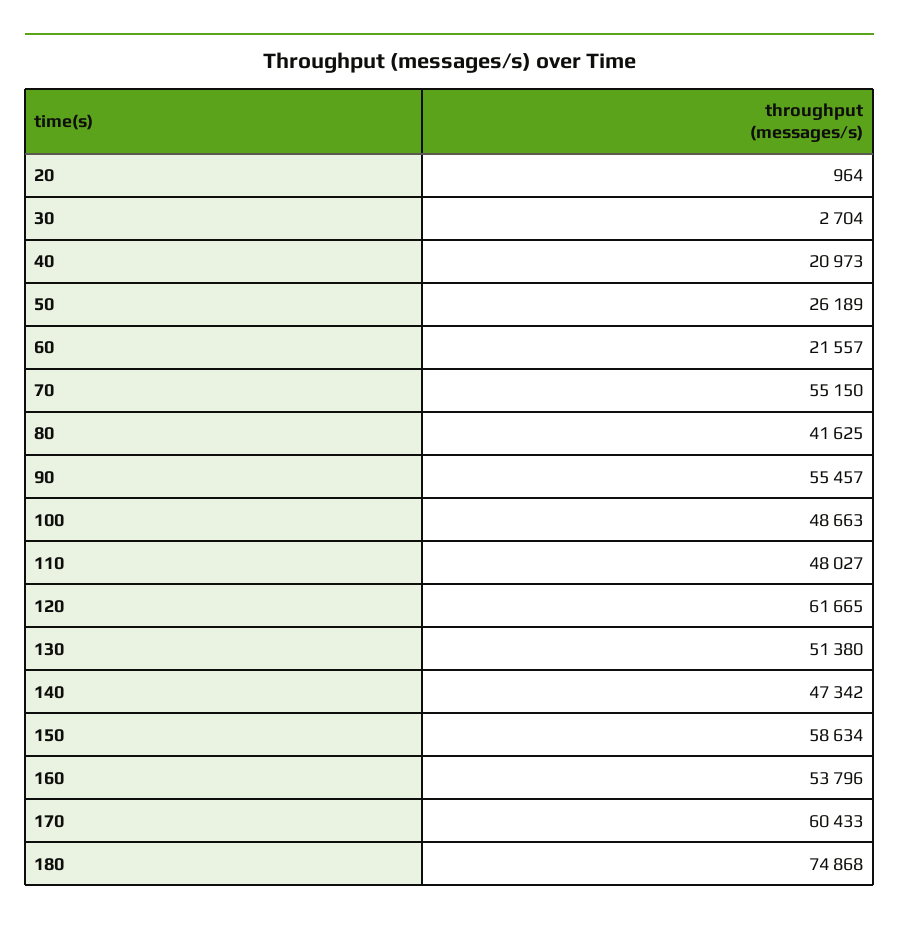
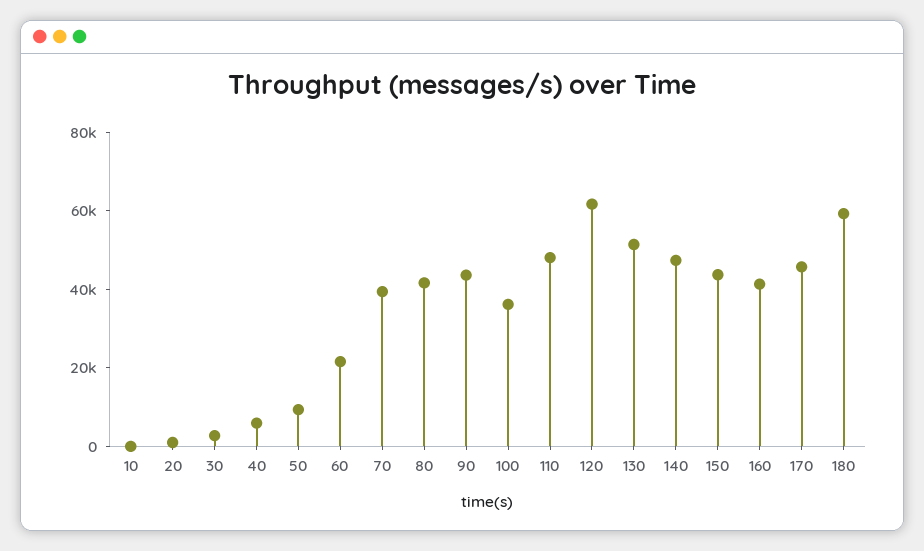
  {
    "20": 964,
    "30": 2704,
-   "40": 20973,
+   "40": 5000,
-   "50": 26189,
+   "50": 10000,
    "60": 21557,
-   "70": 55150,
+   "70": 40000,
    "80": 41625,
-   "90": 55457,
+   "90": 45000,
-   "100": 48663,
+   "100": 35000,
    "110": 48027,
    "120": 61665,
    "130": 51380,
    "140": 47342,
-   "150": 58634,
+   "150": 45000,
-   "160": 53796,
+   "160": 40000,
-   "170": 60433,
+   "170": 45000,
-   "180": 74868
+   "180": 60000,
+   "10": 0
  }

